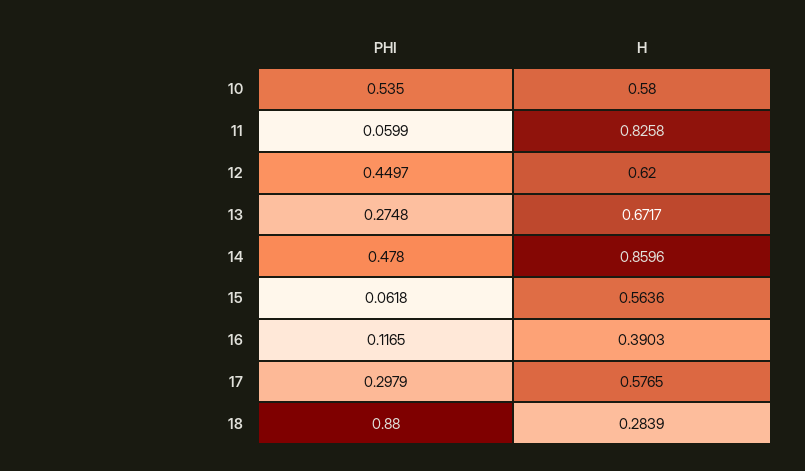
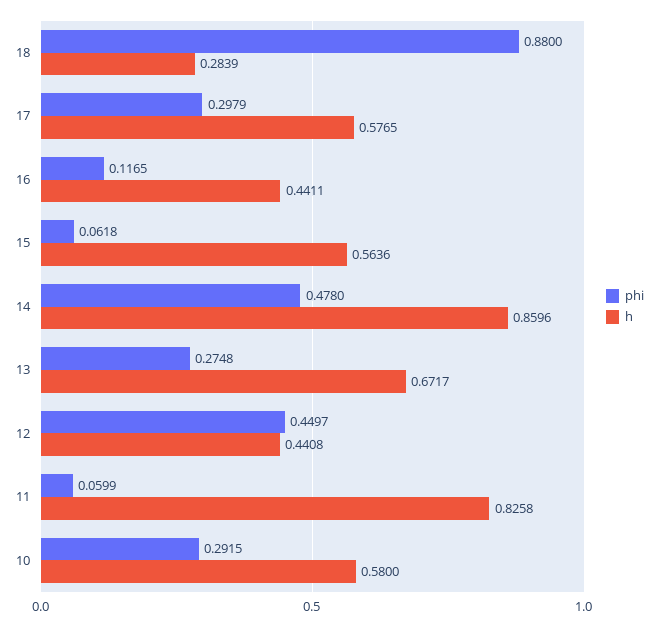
  {
    "PHI": {
-     "10": 0.535,
+     "10": 0.2915,
      "11": 0.0599,
      "12": 0.4497,
      "13": 0.2748,
      "14": 0.478,
      "15": 0.0618,
      "16": 0.1165,
      "17": 0.2979,
      "18": 0.88
    },
    "H": {
      "10": 0.58,
      "11": 0.8258,
-     "12": 0.62,
+     "12": 0.4408,
      "13": 0.6717,
      "14": 0.8596,
      "15": 0.5636,
-     "16": 0.3903,
+     "16": 0.4411,
      "17": 0.5765,
      "18": 0.2839
    }
  }

